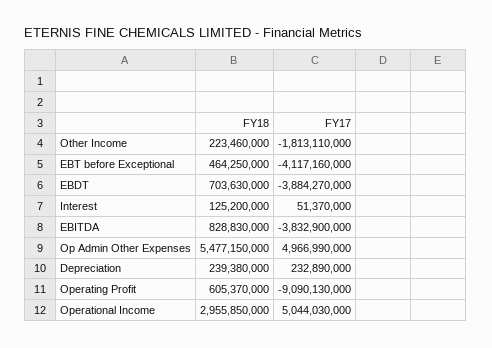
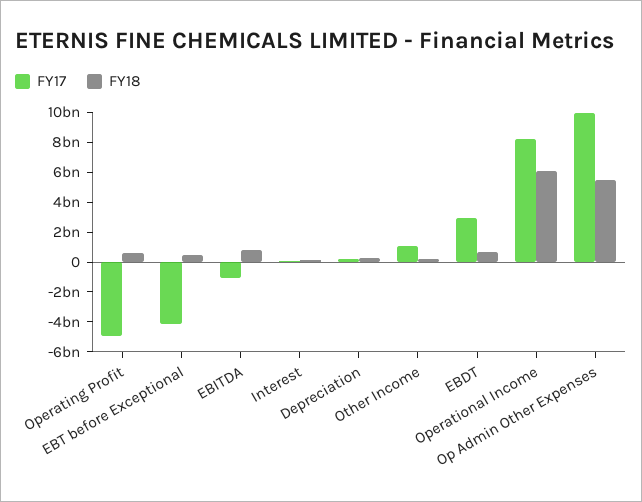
  {
    "FY18": {
      "Other Income": 223460000,
      "EBT before Exceptional": 464250000,
      "EBDT": 703630000,
      "Interest": 125200000,
      "EBITDA": 828830000,
      "Op Admin Other Expenses": 5477150000,
      "Depreciation": 239380000,
      "Operating Profit": 605370000,
-     "Operational Income": 2955850000
+     "Operational Income": 6000000000
    },
    "FY17": {
-     "Other Income": -1813110000,
+     "Other Income": 1000000000,
      "EBT before Exceptional": -4117160000,
-     "EBDT": -3884270000,
+     "EBDT": 3000000000,
      "Interest": 51370000,
-     "EBITDA": -3832900000,
+     "EBITDA": -1000000000,
-     "Op Admin Other Expenses": 4966990000,
+     "Op Admin Other Expenses": 10000000000,
      "Depreciation": 232890000,
-     "Operating Profit": -9090130000,
+     "Operating Profit": -5000000000,
-     "Operational Income": 5044030000
+     "Operational Income": 8000000000
    }
  }

